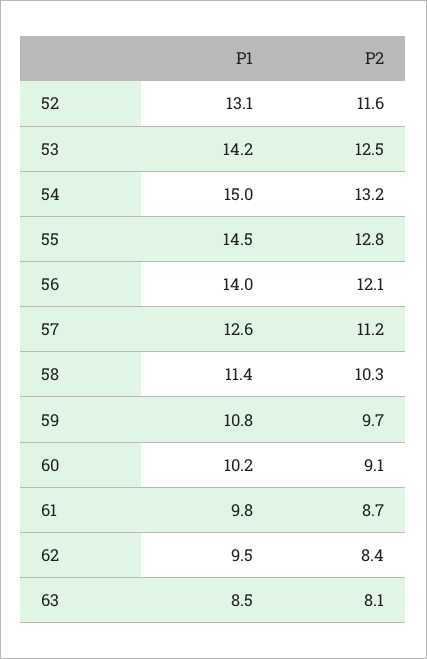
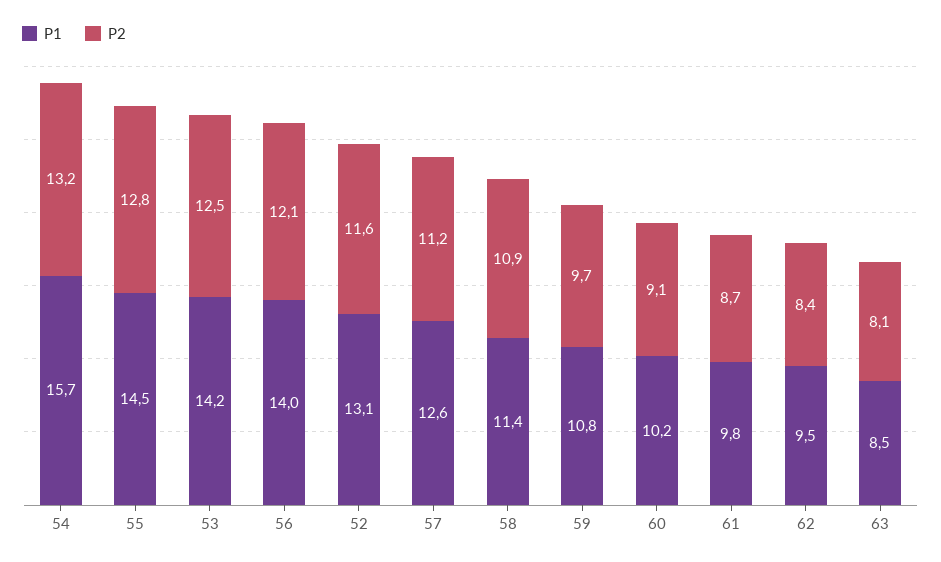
  {
    "P1": {
      "52": 13.1,
      "53": 14.2,
-     "54": 15,
+     "54": 15.7,
      "55": 14.5,
      "56": 14,
      "57": 12.6,
      "58": 11.4,
      "59": 10.8,
      "60": 10.2,
      "61": 9.8,
      "62": 9.5,
      "63": 8.5
    },
    "P2": {
      "52": 11.6,
      "53": 12.5,
      "54": 13.2,
      "55": 12.8,
      "56": 12.1,
      "57": 11.2,
-     "58": 10.3,
+     "58": 10.9,
      "59": 9.7,
      "60": 9.1,
      "61": 8.7,
      "62": 8.4,
      "63": 8.1
    }
  }

